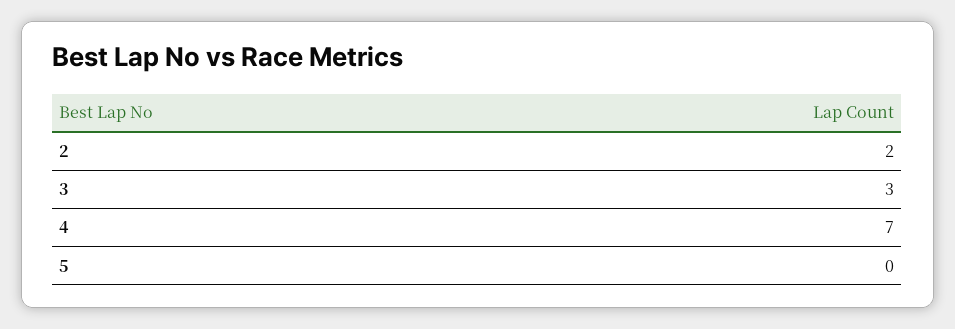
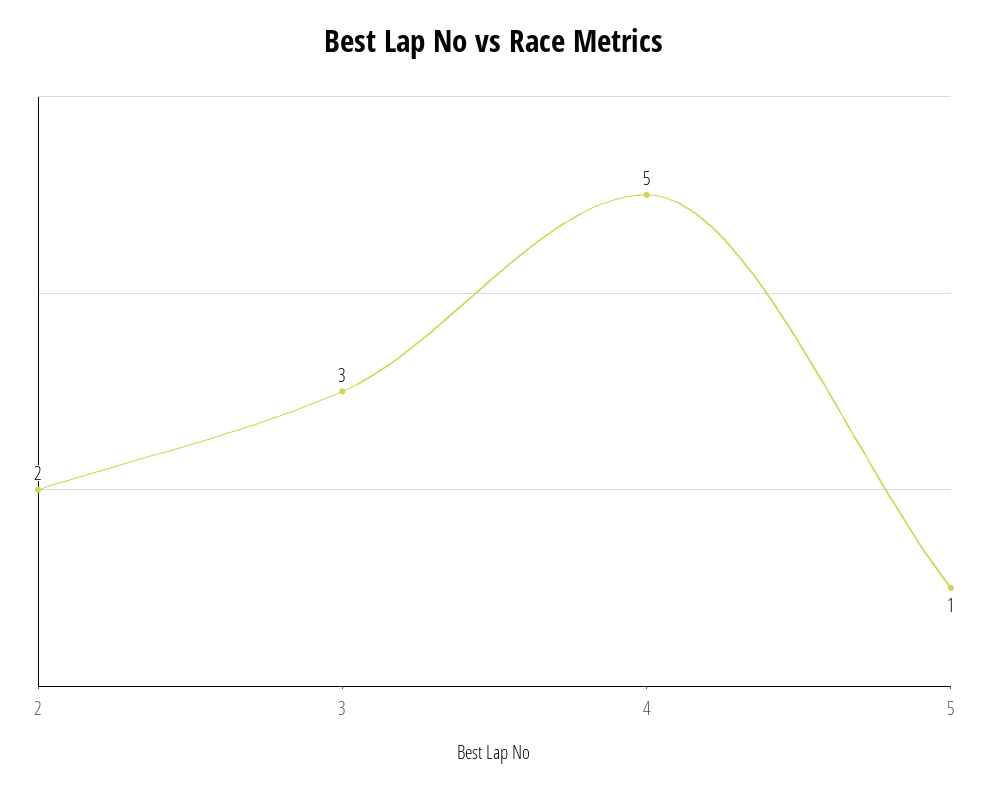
  {
    "2": 2,
    "3": 3,
-   "4": 7,
+   "4": 5,
-   "5": 0
+   "5": 1
  }

